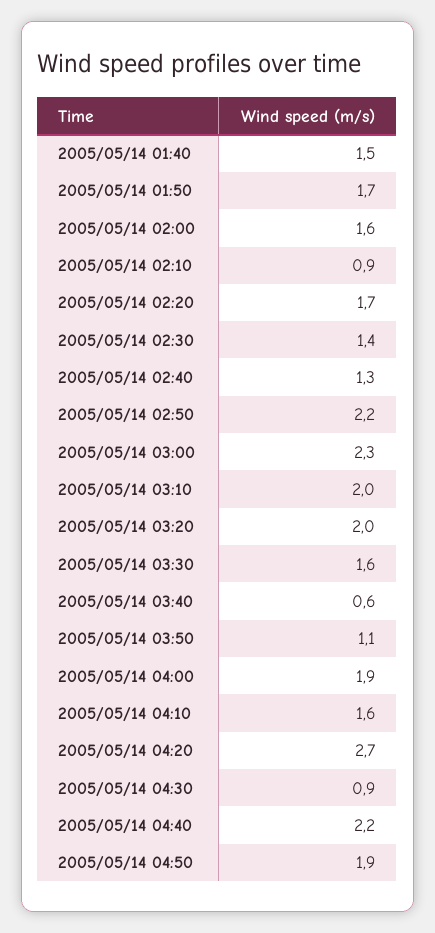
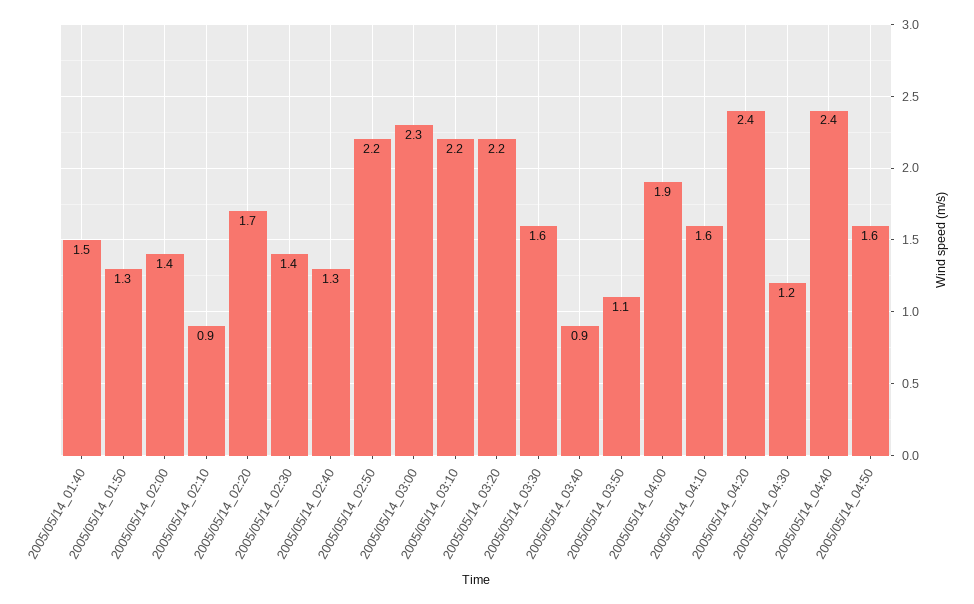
  {
    "2005/05/14 01:40": 1.5,
-   "2005/05/14 01:50": 1.7,
+   "2005/05/14 01:50": 1.3,
-   "2005/05/14 02:00": 1.6,
+   "2005/05/14 02:00": 1.4,
    "2005/05/14 02:10": 0.9,
    "2005/05/14 02:20": 1.7,
    "2005/05/14 02:30": 1.4,
    "2005/05/14 02:40": 1.3,
    "2005/05/14 02:50": 2.2,
    "2005/05/14 03:00": 2.3,
-   "2005/05/14 03:10": 2,
+   "2005/05/14 03:10": 2.2,
-   "2005/05/14 03:20": 2,
+   "2005/05/14 03:20": 2.2,
    "2005/05/14 03:30": 1.6,
-   "2005/05/14 03:40": 0.6,
+   "2005/05/14 03:40": 0.9,
    "2005/05/14 03:50": 1.1,
    "2005/05/14 04:00": 1.9,
    "2005/05/14 04:10": 1.6,
-   "2005/05/14 04:20": 2.7,
+   "2005/05/14 04:20": 2.4,
-   "2005/05/14 04:30": 0.9,
+   "2005/05/14 04:30": 1.2,
-   "2005/05/14 04:40": 2.2,
+   "2005/05/14 04:40": 2.4,
-   "2005/05/14 04:50": 1.9
+   "2005/05/14 04:50": 1.6
  }

